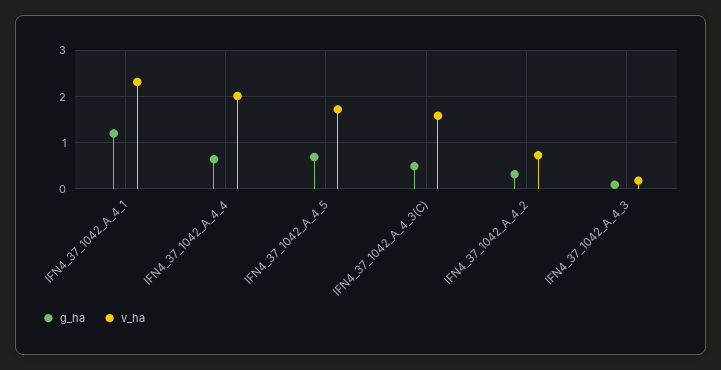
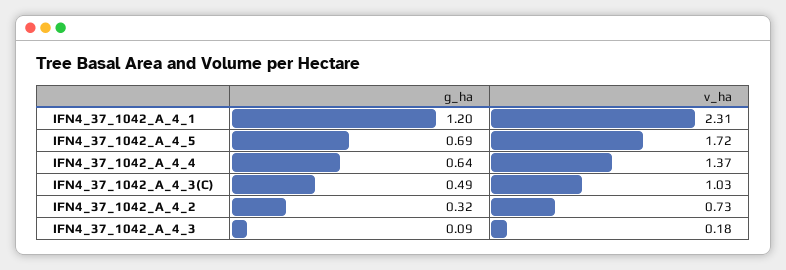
  {
    "g_ha": {
      "IFN4_37_1042_A_4_1": 1.2,
      "IFN4_37_1042_A_4_4": 0.64,
      "IFN4_37_1042_A_4_5": 0.69,
      "IFN4_37_1042_A_4_3(C)": 0.49,
      "IFN4_37_1042_A_4_2": 0.32,
      "IFN4_37_1042_A_4_3": 0.09
    },
    "v_ha": {
      "IFN4_37_1042_A_4_1": 2.31,
-     "IFN4_37_1042_A_4_4": 2,
+     "IFN4_37_1042_A_4_4": 1.37,
      "IFN4_37_1042_A_4_5": 1.72,
-     "IFN4_37_1042_A_4_3(C)": 1.6,
+     "IFN4_37_1042_A_4_3(C)": 1.03,
      "IFN4_37_1042_A_4_2": 0.73,
      "IFN4_37_1042_A_4_3": 0.18
    }
  }

